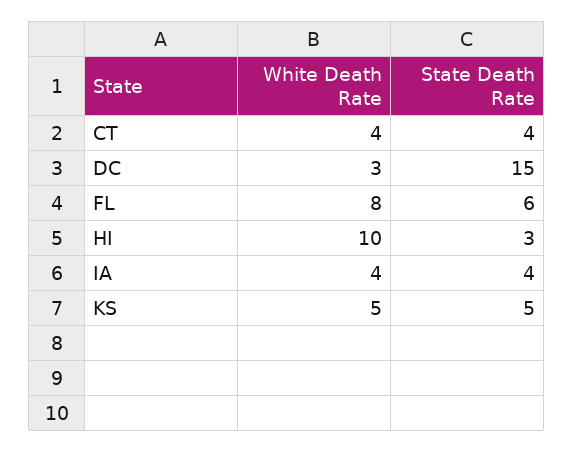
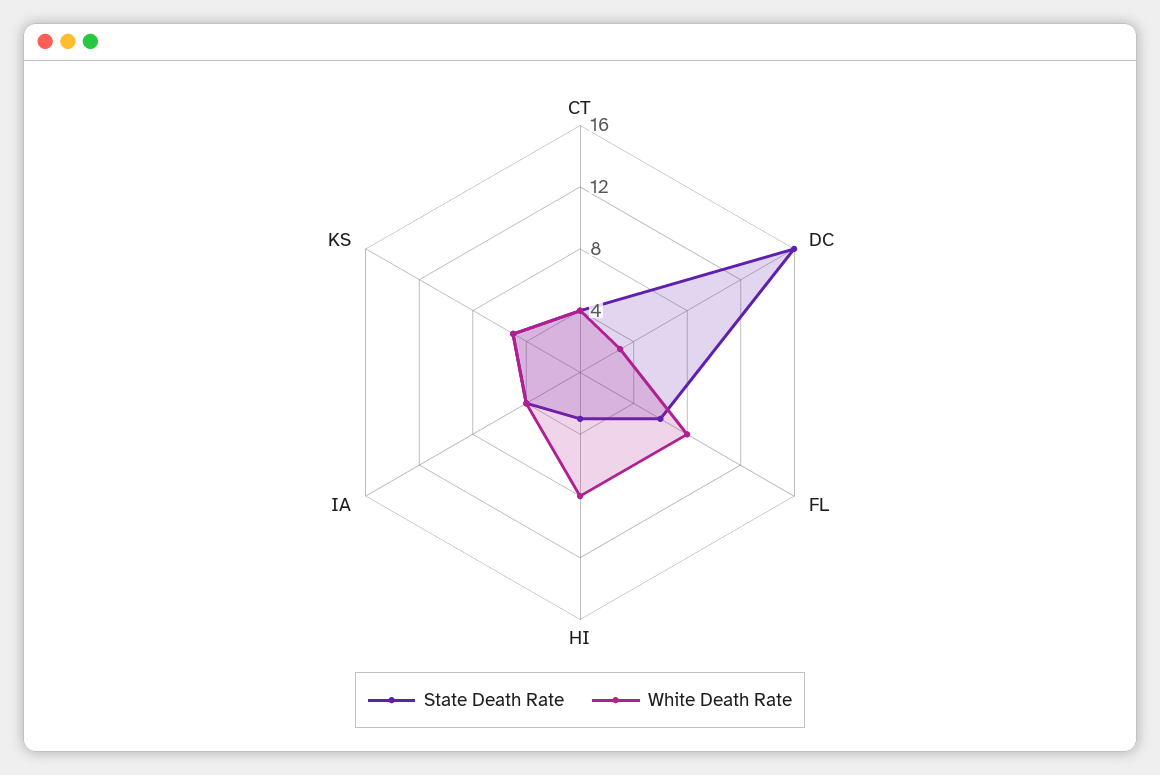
  {
    "White Death Rate": {
      "CT": 4,
      "DC": 3,
      "FL": 8,
-     "HI": 10,
+     "HI": 8,
      "IA": 4,
      "KS": 5
    },
    "State Death Rate": {
      "CT": 4,
-     "DC": 15,
+     "DC": 16,
      "FL": 6,
      "HI": 3,
      "IA": 4,
      "KS": 5
    }
  }

